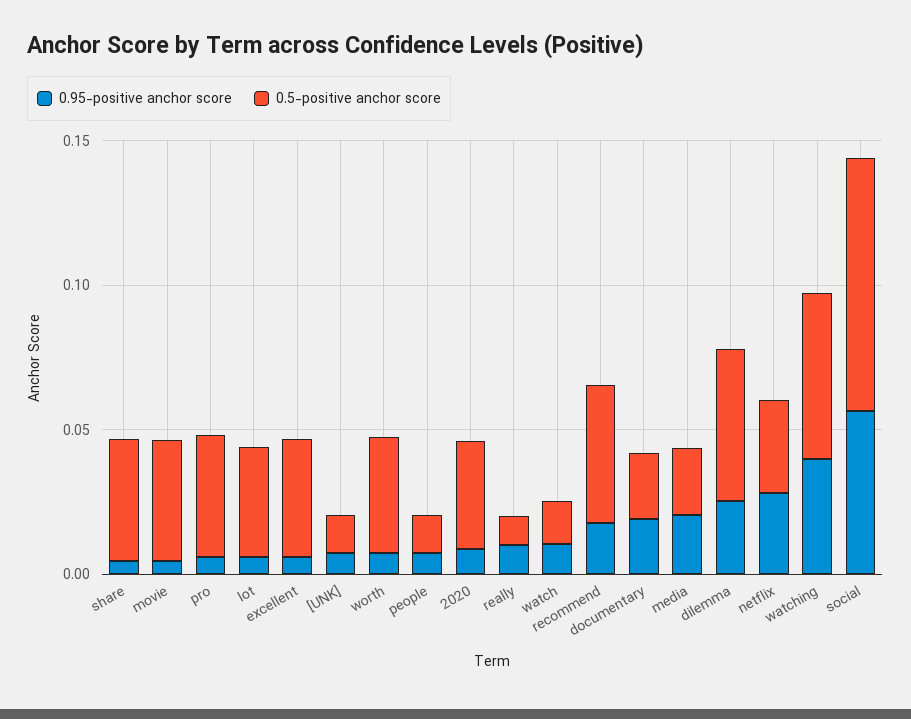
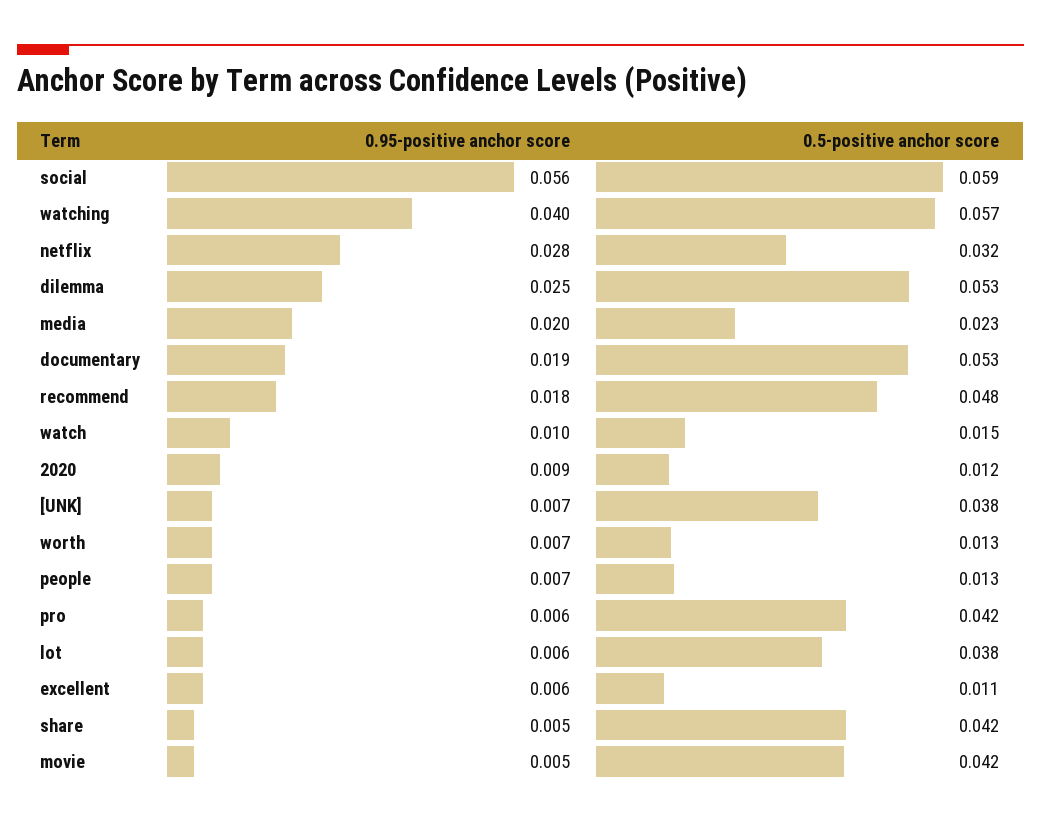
  {
    "0.95-positive anchor score": {
      "share": 0.005,
      "movie": 0.005,
      "pro": 0.006,
      "lot": 0.006,
      "excellent": 0.006,
      "[UNK]": 0.007,
      "worth": 0.007,
      "people": 0.007,
      "2020": 0.009,
-     "really": 0.01,
      "watch": 0.01,
      "recommend": 0.018,
      "documentary": 0.019,
      "media": 0.02,
      "dilemma": 0.025,
      "netflix": 0.028,
      "watching": 0.04,
      "social": 0.056
    },
    "0.5-positive anchor score": {
      "share": 0.042,
      "movie": 0.042,
      "pro": 0.042,
      "lot": 0.038,
-     "excellent": 0.04,
+     "excellent": 0.011,
-     "[UNK]": 0.01,
+     "[UNK]": 0.038,
-     "worth": 0.04,
+     "worth": 0.013,
      "people": 0.013,
-     "2020": 0.04,
+     "2020": 0.012,
-     "really": 0.01,
      "watch": 0.015,
      "recommend": 0.048,
-     "documentary": 0.02,
+     "documentary": 0.053,
      "media": 0.023,
      "dilemma": 0.053,
      "netflix": 0.032,
      "watching": 0.057,
-     "social": 0.09
+     "social": 0.059
    }
  }

